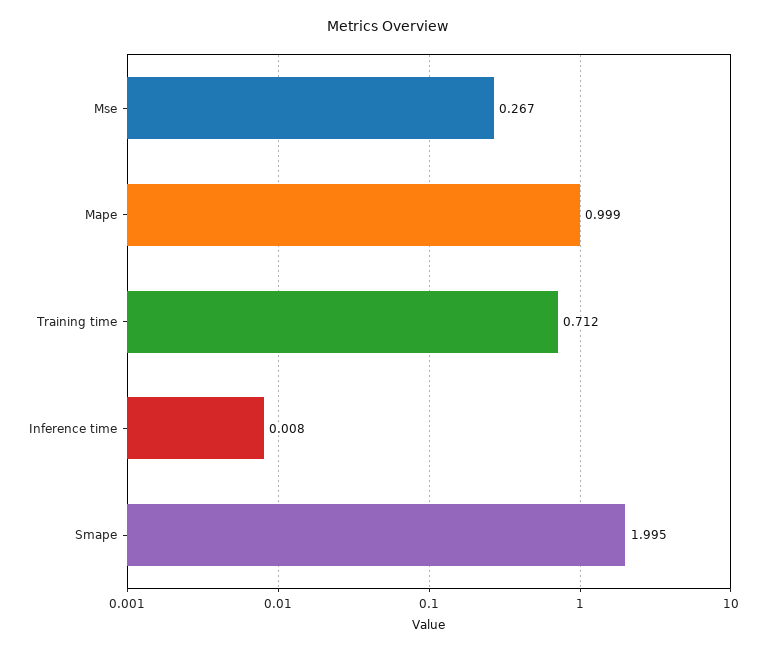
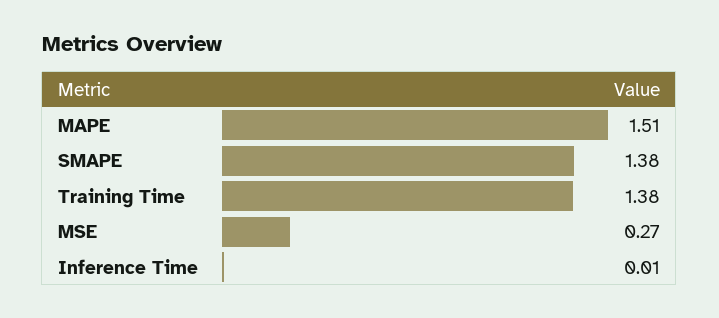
  {
    "Mse": 0.267,
-   "Mape": 0.999,
+   "Mape": 1.51,
-   "Training time": 0.712,
+   "Training time": 1.38,
    "Inference time": 0.008,
-   "Smape": 1.995
+   "Smape": 1.38
  }

